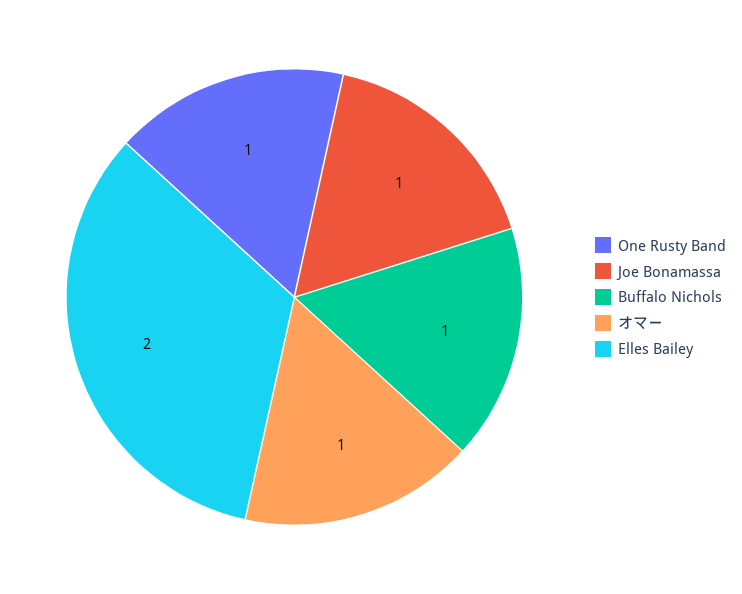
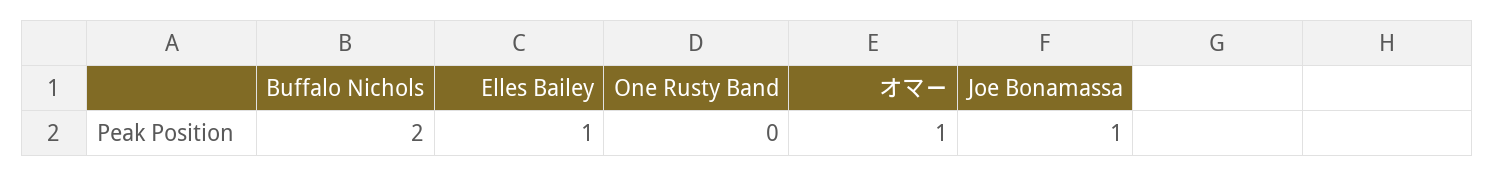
  {
-   "One Rusty Band": 1,
+   "One Rusty Band": 0,
    "Joe Bonamassa": 1,
-   "Buffalo Nichols": 1,
+   "Buffalo Nichols": 2,
    "オマー": 1,
-   "Elles Bailey": 2
+   "Elles Bailey": 1
  }

